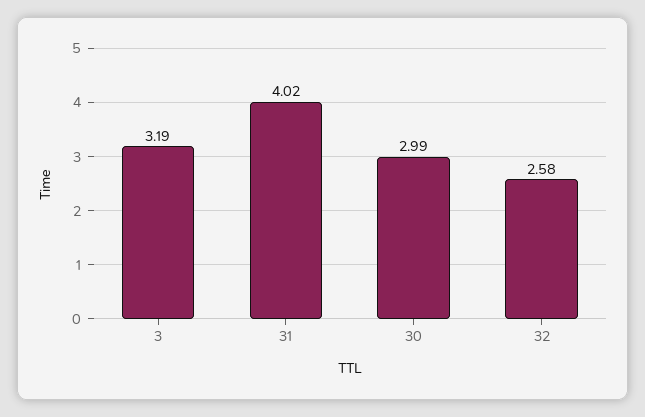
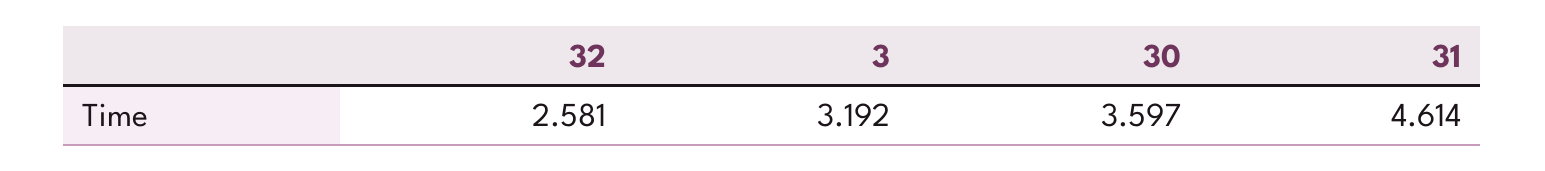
  {
    "3": 3.192,
-   "31": 4.02,
+   "31": 4.614,
-   "30": 2.99,
+   "30": 3.597,
    "32": 2.581
  }

